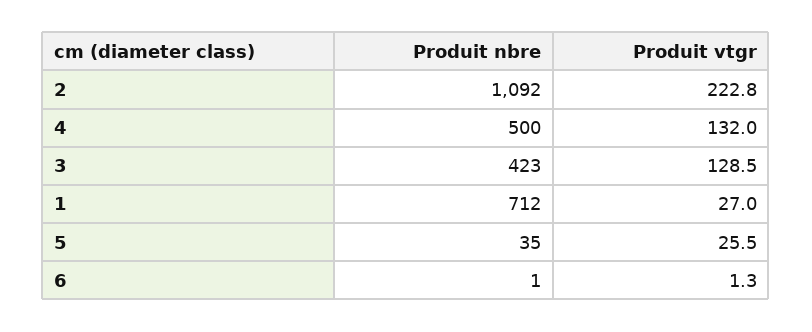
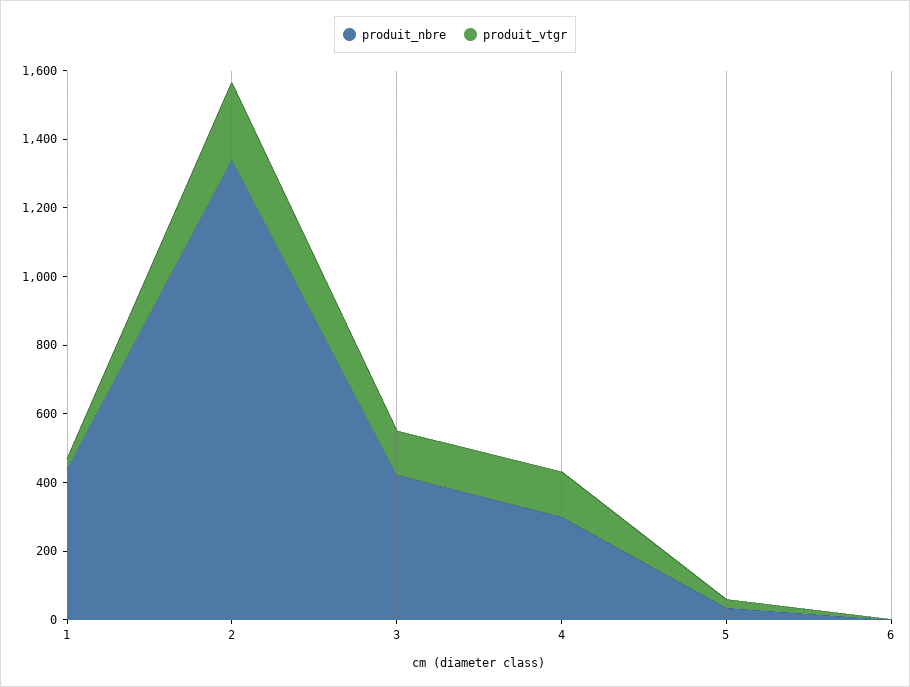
  {
    "Produit nbre": {
-     "2": 1092,
+     "2": 1350,
-     "4": 500,
+     "4": 300,
      "3": 423,
-     "1": 712,
+     "1": 450,
      "5": 35,
      "6": 1
    },
    "Produit vtgr": {
      "2": 222.8,
      "4": 132,
      "3": 128.5,
      "1": 27,
      "5": 25.5,
      "6": 1.3
    }
  }

